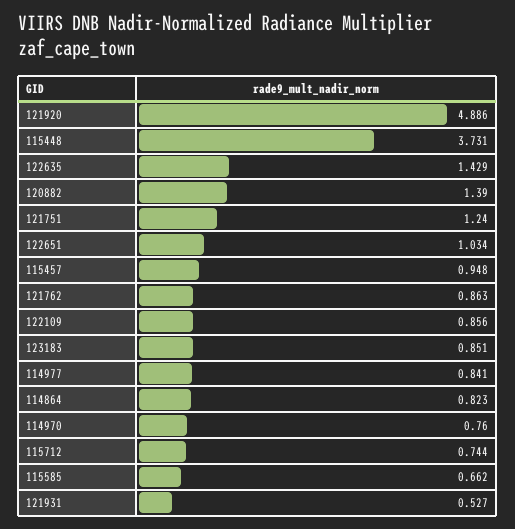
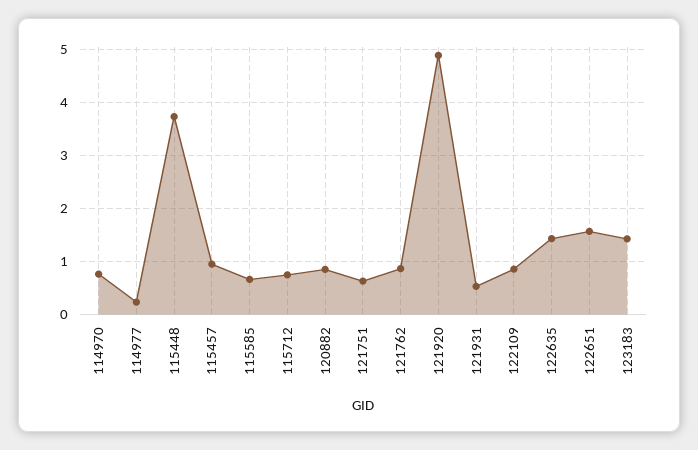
  {
    "121920": 4.886,
    "115448": 3.731,
    "122635": 1.429,
-   "120882": 1.39,
+   "120882": 0.8,
-   "121751": 1.24,
+   "121751": 0.6,
-   "122651": 1.034,
+   "122651": 1.6,
    "115457": 0.948,
    "121762": 0.863,
    "122109": 0.856,
-   "123183": 0.851,
+   "123183": 1.4,
-   "114977": 0.841,
+   "114977": 0.2,
-   "114864": 0.823,
    "114970": 0.76,
    "115712": 0.744,
    "115585": 0.662,
    "121931": 0.527
  }

